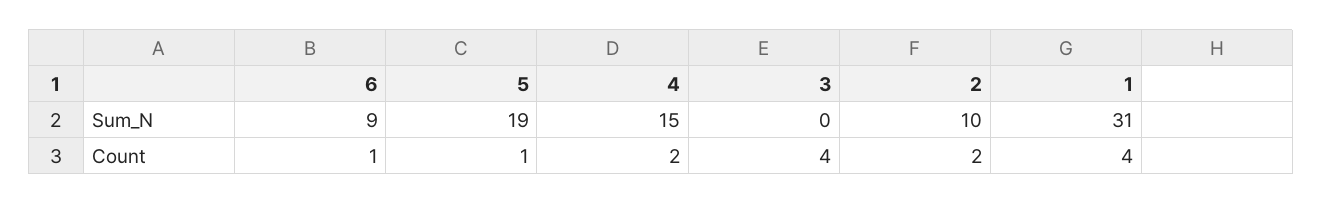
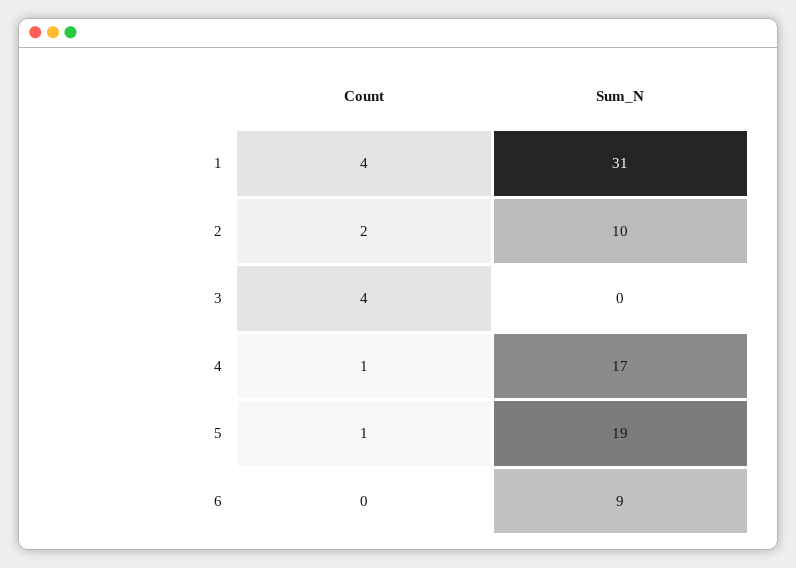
  {
    "6": {
      "Sum_N": 9,
-     "Count": 1
+     "Count": 0
    },
    "5": {
      "Sum_N": 19,
      "Count": 1
    },
    "4": {
-     "Sum_N": 15,
+     "Sum_N": 17,
-     "Count": 2
+     "Count": 1
    },
    "3": {
      "Sum_N": 0,
      "Count": 4
    },
    "2": {
      "Sum_N": 10,
      "Count": 2
    },
    "1": {
      "Sum_N": 31,
      "Count": 4
    }
  }

